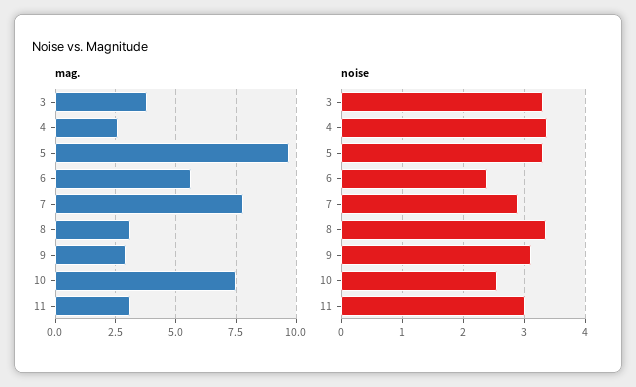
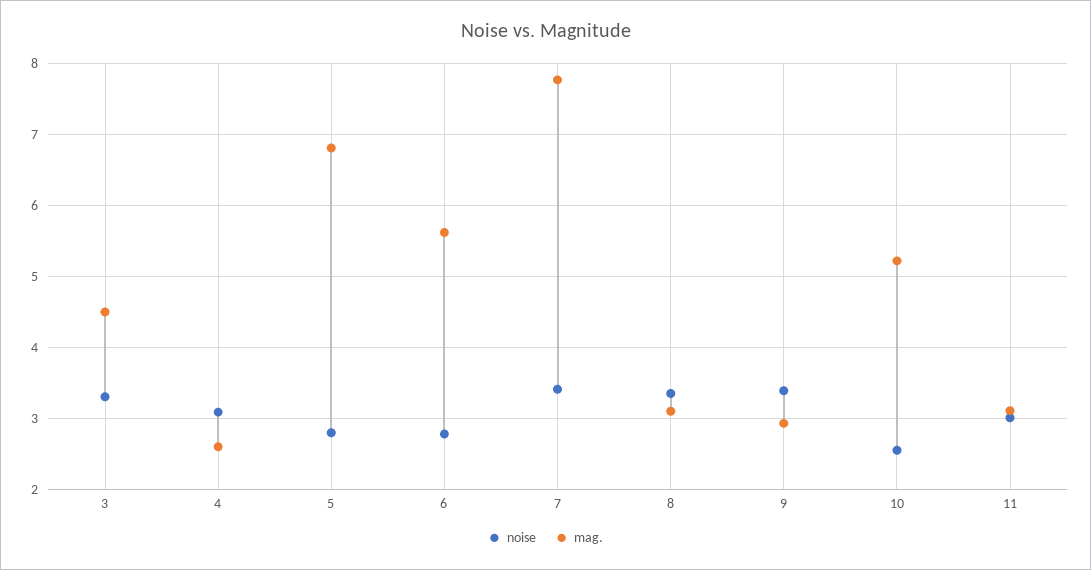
  {
    "mag.": {
-     "3": 3.75,
+     "3": 4.5,
      "4": 2.6,
-     "5": 9.75,
+     "5": 6.8,
      "6": 5.6,
      "7": 7.8,
      "8": 3.1,
      "9": 2.9,
-     "10": 7.5,
+     "10": 5.2,
      "11": 3.1
    },
    "noise": {
      "3": 3.3,
-     "4": 3.4,
+     "4": 3.1,
-     "5": 3.3,
+     "5": 2.8,
-     "6": 2.4,
+     "6": 2.8,
-     "7": 2.9,
+     "7": 3.4,
      "8": 3.4,
-     "9": 3.1,
+     "9": 3.4,
      "10": 2.6,
      "11": 3
    }
  }

